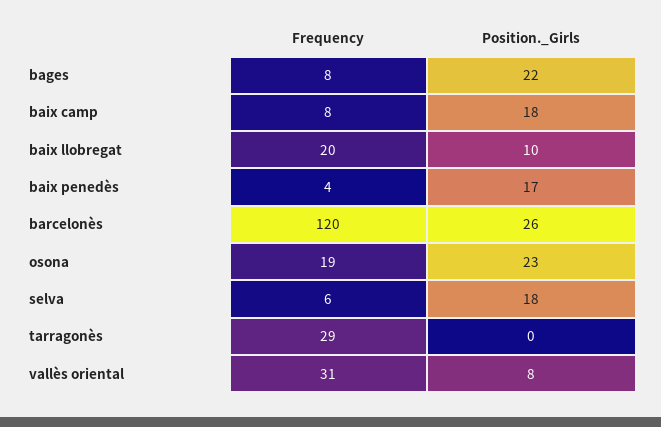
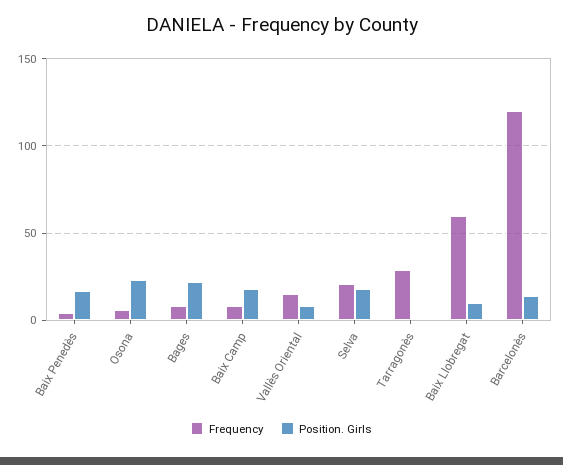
  {
    "Frequency": {
      "bages": 8,
      "baix camp": 8,
-     "baix llobregat": 20,
+     "baix llobregat": 60,
      "baix penedès": 4,
      "barcelonès": 120,
-     "osona": 19,
+     "osona": 5,
-     "selva": 6,
+     "selva": 20,
      "tarragonès": 29,
-     "vallès oriental": 31
+     "vallès oriental": 15
    },
    "Position._Girls": {
      "bages": 22,
      "baix camp": 18,
      "baix llobregat": 10,
      "baix penedès": 17,
-     "barcelonès": 26,
+     "barcelonès": 15,
      "osona": 23,
      "selva": 18,
      "tarragonès": 0,
      "vallès oriental": 8
    }
  }

